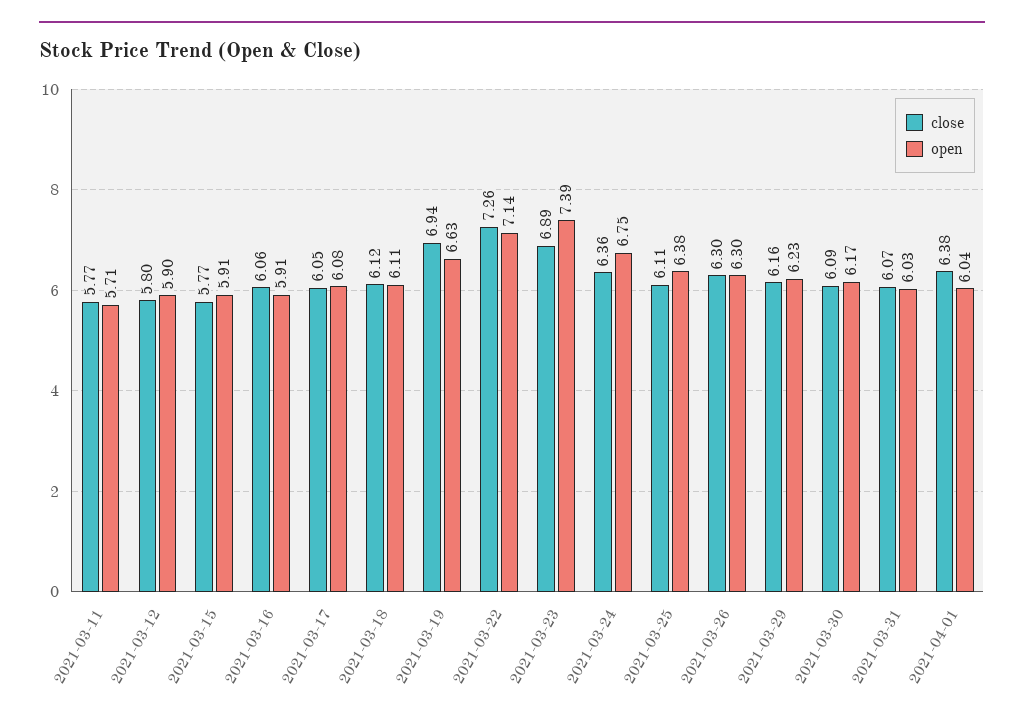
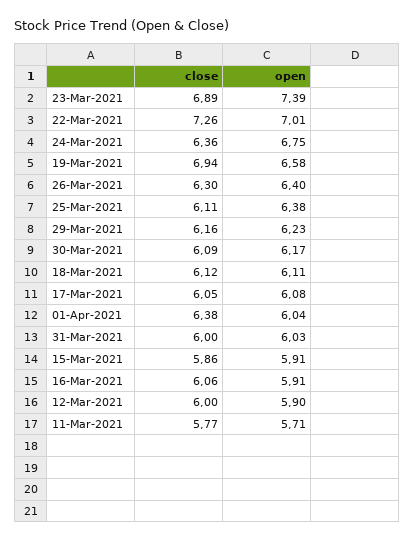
  {
    "close": {
      "2021-03-11": 5.77,
-     "2021-03-12": 5.8,
+     "2021-03-12": 6,
-     "2021-03-15": 5.77,
+     "2021-03-15": 5.86,
      "2021-03-16": 6.06,
      "2021-03-17": 6.05,
      "2021-03-18": 6.12,
      "2021-03-19": 6.94,
      "2021-03-22": 7.26,
      "2021-03-23": 6.89,
      "2021-03-24": 6.36,
      "2021-03-25": 6.11,
      "2021-03-26": 6.3,
      "2021-03-29": 6.16,
      "2021-03-30": 6.09,
-     "2021-03-31": 6.07,
+     "2021-03-31": 6,
      "2021-04-01": 6.38
    },
    "open": {
      "2021-03-11": 5.71,
      "2021-03-12": 5.9,
      "2021-03-15": 5.91,
      "2021-03-16": 5.91,
      "2021-03-17": 6.08,
      "2021-03-18": 6.11,
-     "2021-03-19": 6.63,
+     "2021-03-19": 6.58,
-     "2021-03-22": 7.14,
+     "2021-03-22": 7.01,
      "2021-03-23": 7.39,
      "2021-03-24": 6.75,
      "2021-03-25": 6.38,
-     "2021-03-26": 6.3,
+     "2021-03-26": 6.4,
      "2021-03-29": 6.23,
      "2021-03-30": 6.17,
      "2021-03-31": 6.03,
      "2021-04-01": 6.04
    }
  }

